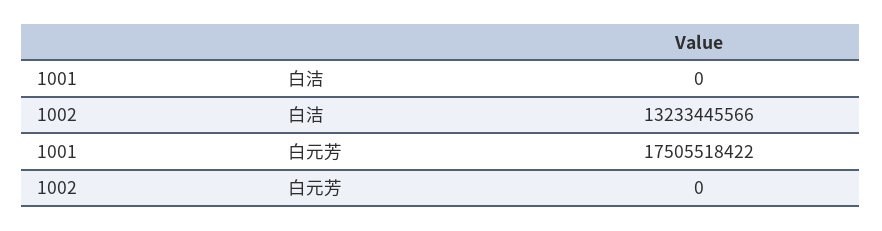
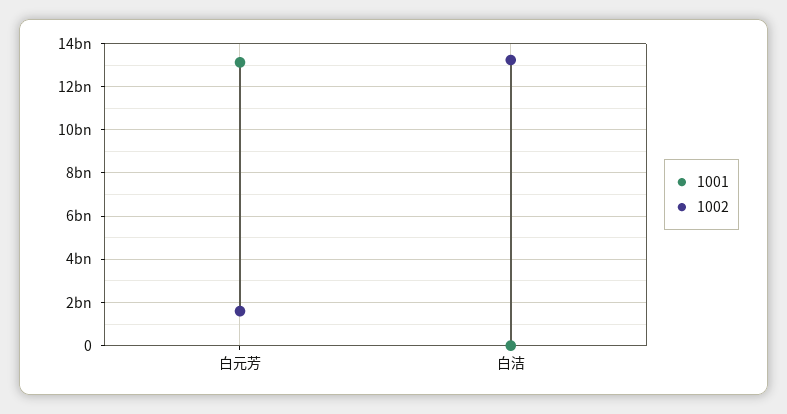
  {
    "1001": {
      "白洁": 0,
-     "白元芳": 17505518422
+     "白元芳": 13000000000
    },
    "1002": {
      "白洁": 13233445566,
-     "白元芳": 0
+     "白元芳": 1500000000
    }
  }

